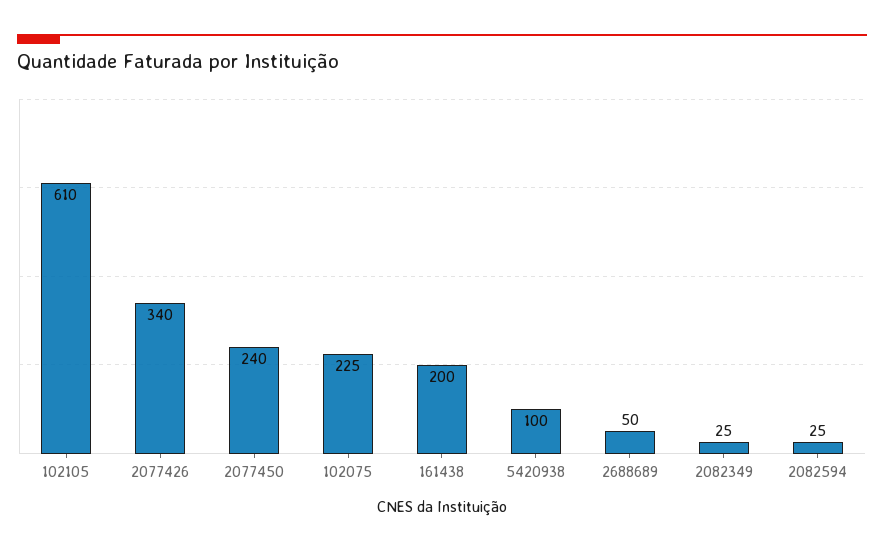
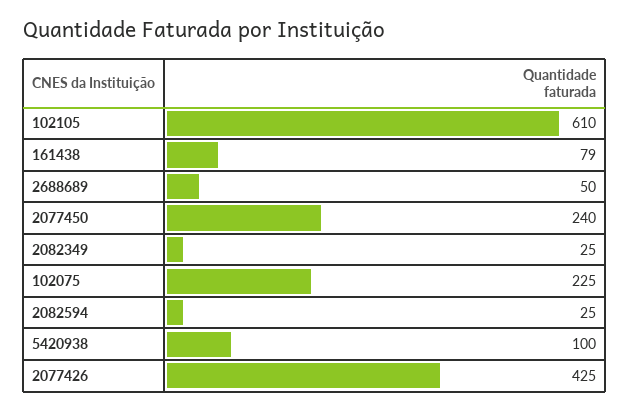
  {
    "102105": 610,
-   "2077426": 340,
+   "2077426": 425,
    "2077450": 240,
    "102075": 225,
-   "161438": 200,
+   "161438": 79,
    "5420938": 100,
    "2688689": 50,
    "2082349": 25,
    "2082594": 25
  }

